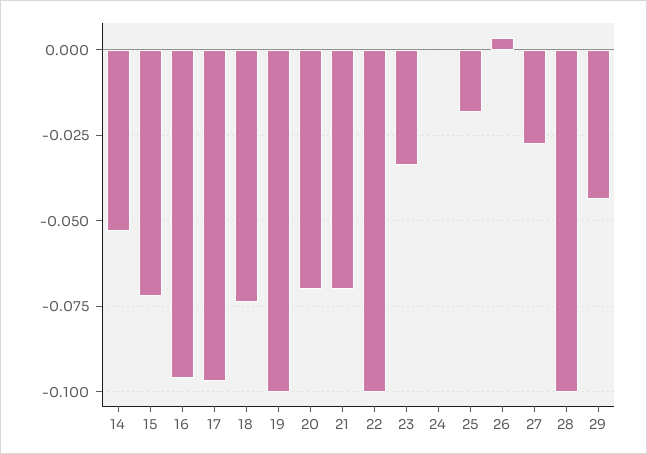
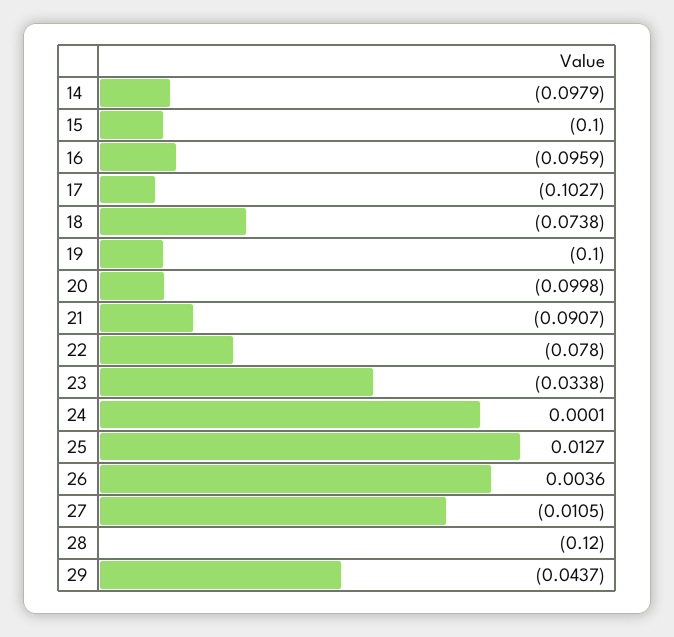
  {
-   "14": -0.0525,
+   "14": -0.0979,
-   "15": -0.0725,
+   "15": -0.1,
    "16": -0.0959,
-   "17": -0.0975,
+   "17": -0.1027,
    "18": -0.0738,
    "19": -0.1,
-   "20": -0.07,
+   "20": -0.0998,
-   "21": -0.07,
+   "21": -0.0907,
-   "22": -0.1,
+   "22": -0.078,
    "23": -0.0338,
    "24": 0.0001,
-   "25": -0.0175,
+   "25": 0.0127,
    "26": 0.0036,
-   "27": -0.0275,
+   "27": -0.0105,
-   "28": -0.1,
+   "28": -0.12,
    "29": -0.0437
  }

